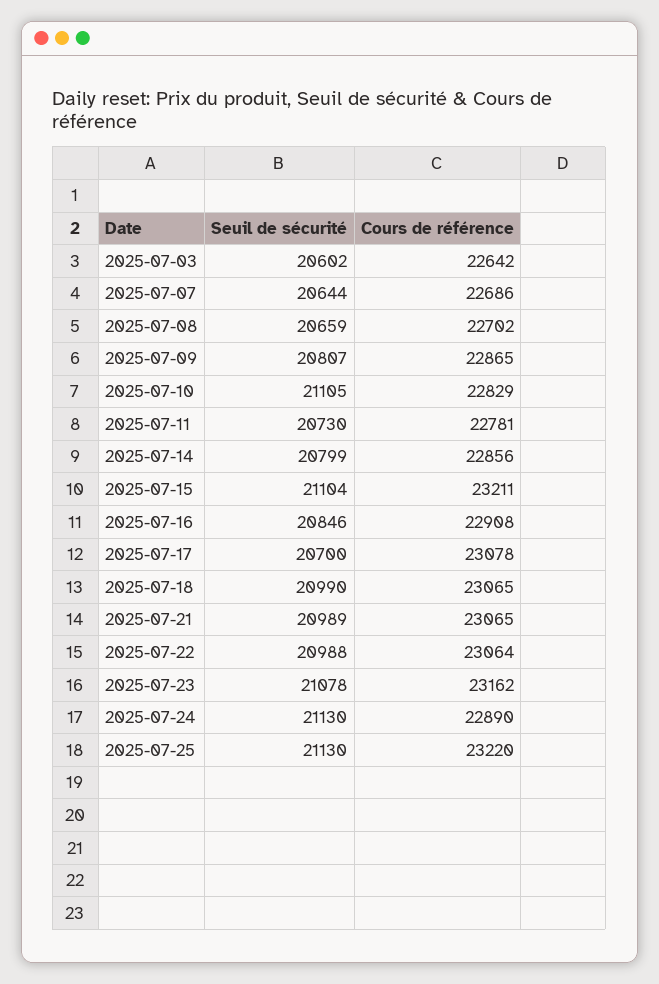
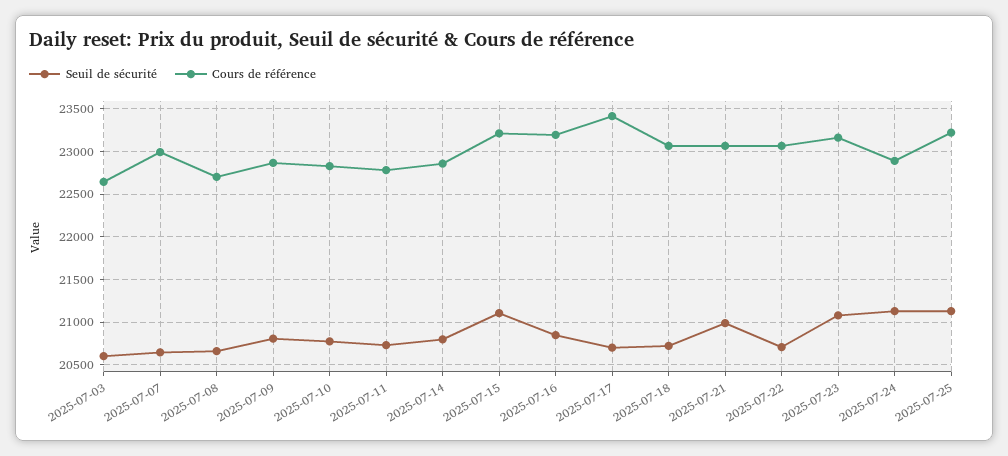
  {
    "Seuil de sécurité": {
      "2025-07-03": 20602,
      "2025-07-07": 20644,
      "2025-07-08": 20659,
      "2025-07-09": 20807,
-     "2025-07-10": 21105,
+     "2025-07-10": 20800,
      "2025-07-11": 20730,
      "2025-07-14": 20799,
      "2025-07-15": 21104,
      "2025-07-16": 20846,
      "2025-07-17": 20700,
-     "2025-07-18": 20990,
+     "2025-07-18": 20700,
      "2025-07-21": 20989,
-     "2025-07-22": 20988,
+     "2025-07-22": 20700,
      "2025-07-23": 21078,
      "2025-07-24": 21130,
      "2025-07-25": 21130
    },
    "Cours de référence": {
      "2025-07-03": 22642,
-     "2025-07-07": 22686,
+     "2025-07-07": 23000,
      "2025-07-08": 22702,
      "2025-07-09": 22865,
      "2025-07-10": 22829,
      "2025-07-11": 22781,
      "2025-07-14": 22856,
      "2025-07-15": 23211,
-     "2025-07-16": 22908,
+     "2025-07-16": 23200,
-     "2025-07-17": 23078,
+     "2025-07-17": 23400,
      "2025-07-18": 23065,
      "2025-07-21": 23065,
      "2025-07-22": 23064,
      "2025-07-23": 23162,
      "2025-07-24": 22890,
      "2025-07-25": 23220
    }
  }

